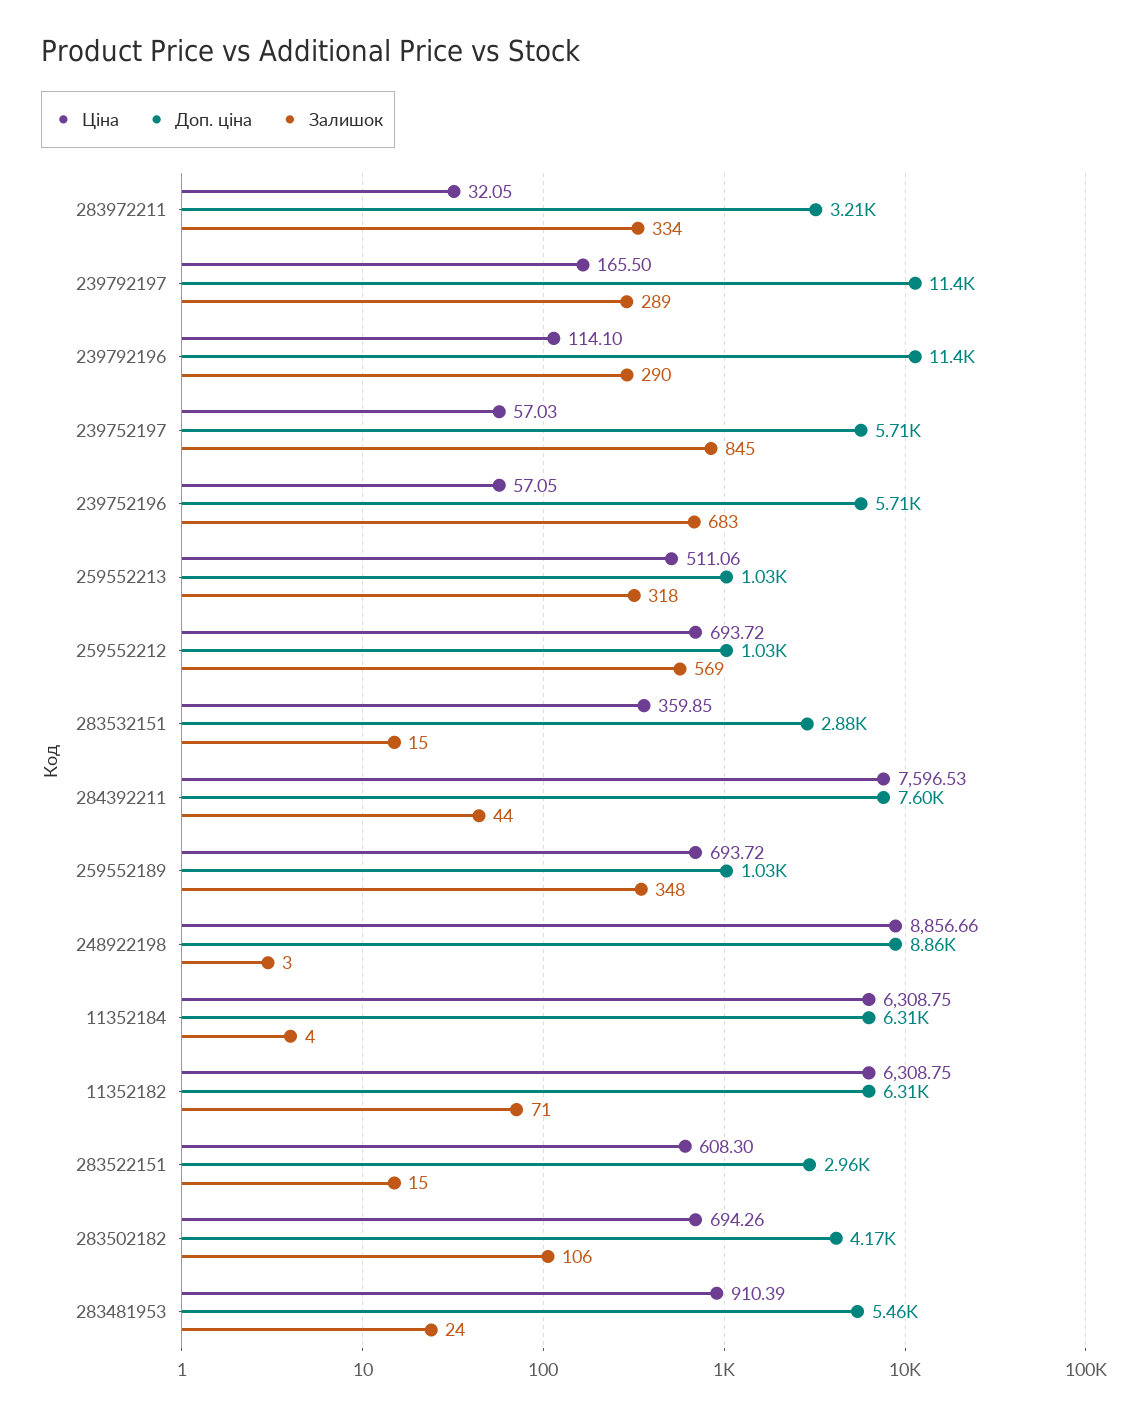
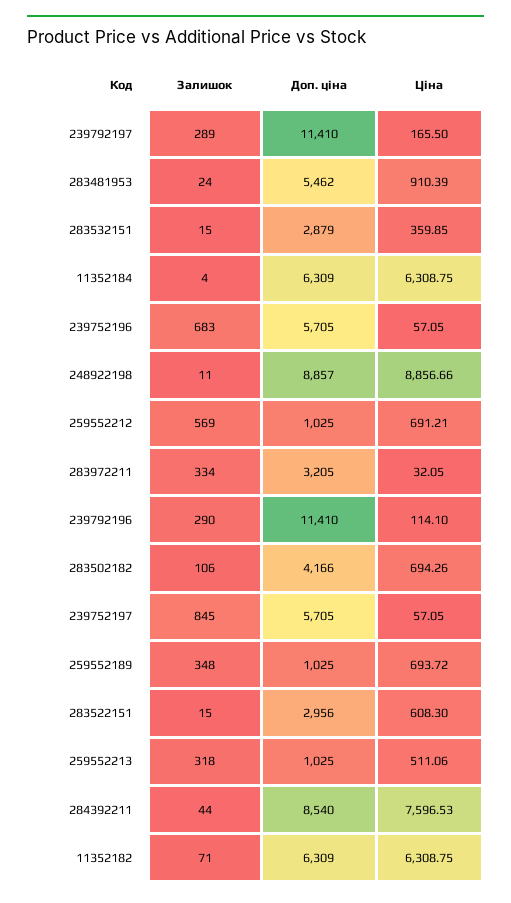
  {
    "Ціна": {
      "283972211": 32.05,
      "239792197": 165.5,
      "239792196": 114.1,
-     "239752197": 57.03,
+     "239752197": 57.05,
      "239752196": 57.05,
      "259552213": 511.06,
-     "259552212": 693.72,
+     "259552212": 691.21,
      "283532151": 359.85,
      "284392211": 7596.53,
      "259552189": 693.72,
      "248922198": 8856.66,
      "11352184": 6308.75,
      "11352182": 6308.75,
      "283522151": 608.3,
      "283502182": 694.26,
      "283481953": 910.39
    },
    "Доп. ціна": {
      "283972211": 3205,
      "239792197": 11410,
      "239792196": 11410,
      "239752197": 5705,
      "239752196": 5705,
      "259552213": 1025,
      "259552212": 1025,
      "283532151": 2879,
-     "284392211": 7600,
+     "284392211": 8540,
      "259552189": 1025,
      "248922198": 8857,
      "11352184": 6309,
      "11352182": 6309,
      "283522151": 2956,
      "283502182": 4166,
      "283481953": 5462
    },
    "Залишок": {
      "283972211": 334,
      "239792197": 289,
      "239792196": 290,
      "239752197": 845,
      "239752196": 683,
      "259552213": 318,
      "259552212": 569,
      "283532151": 15,
      "284392211": 44,
      "259552189": 348,
-     "248922198": 3,
+     "248922198": 11,
      "11352184": 4,
      "11352182": 71,
      "283522151": 15,
      "283502182": 106,
      "283481953": 24
    }
  }

